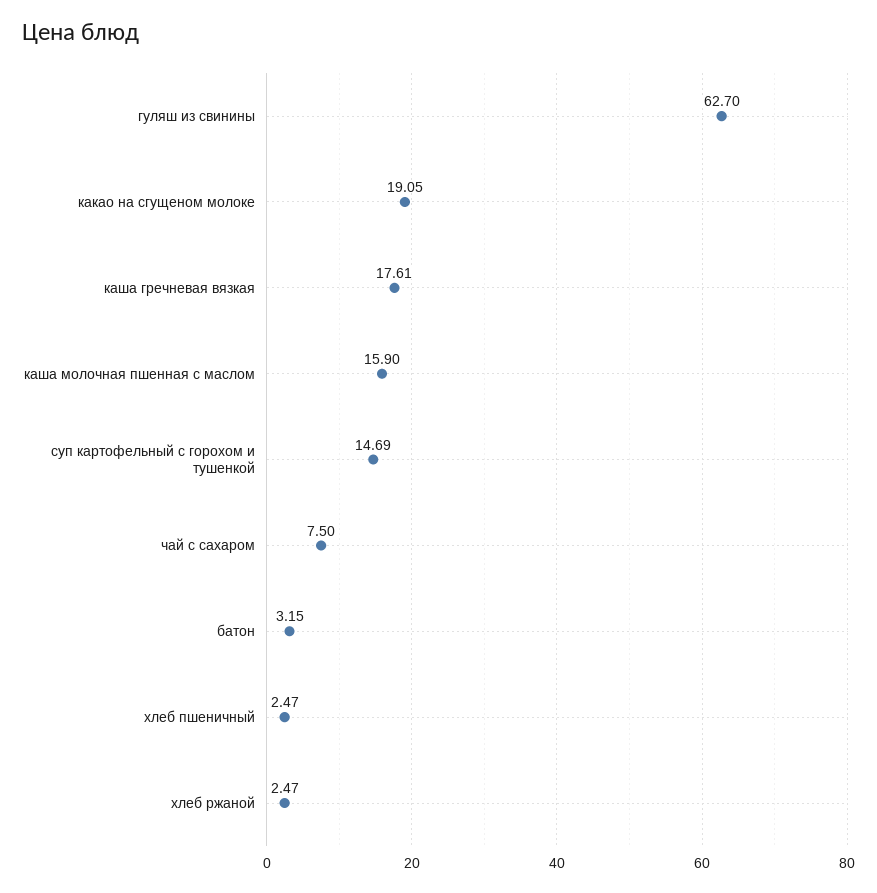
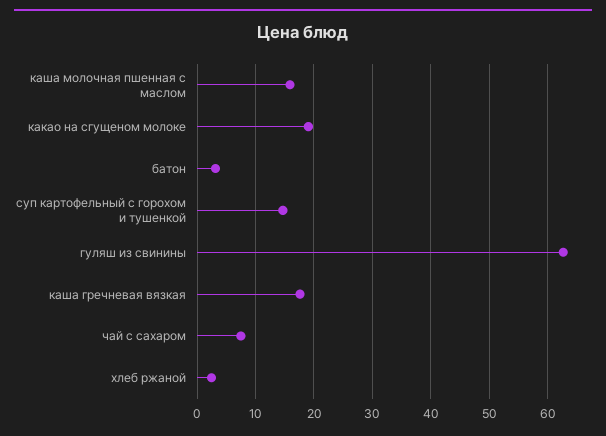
  {
    "гуляш из свинины": 62.7,
    "какао на сгущеном молоке": 19.05,
    "каша гречневая вязкая": 17.61,
    "каша молочная пшенная с маслом": 15.9,
    "суп картофельный с горохом и тушенкой": 14.69,
    "чай с сахаром": 7.5,
    "батон": 3.15,
-   "хлеб пшеничный": 2.47,
    "хлеб ржаной": 2.47
  }

